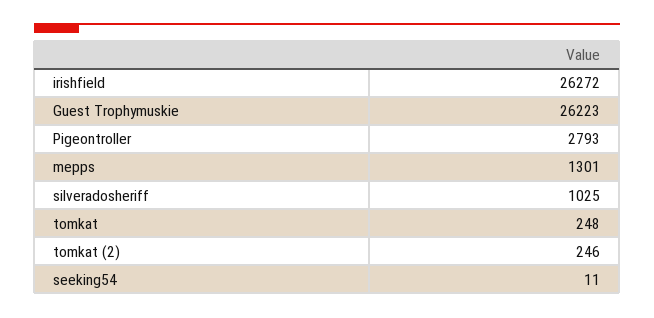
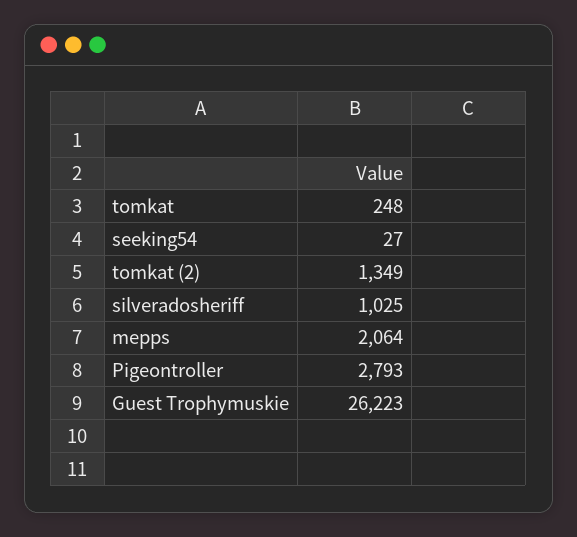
  {
-   "irishfield": 26272,
    "Guest Trophymuskie": 26223,
    "Pigeontroller": 2793,
-   "mepps": 1301,
+   "mepps": 2064,
    "silveradosheriff": 1025,
    "tomkat": 248,
-   "tomkat (2)": 246,
+   "tomkat (2)": 1349,
-   "seeking54": 11
+   "seeking54": 27
  }

